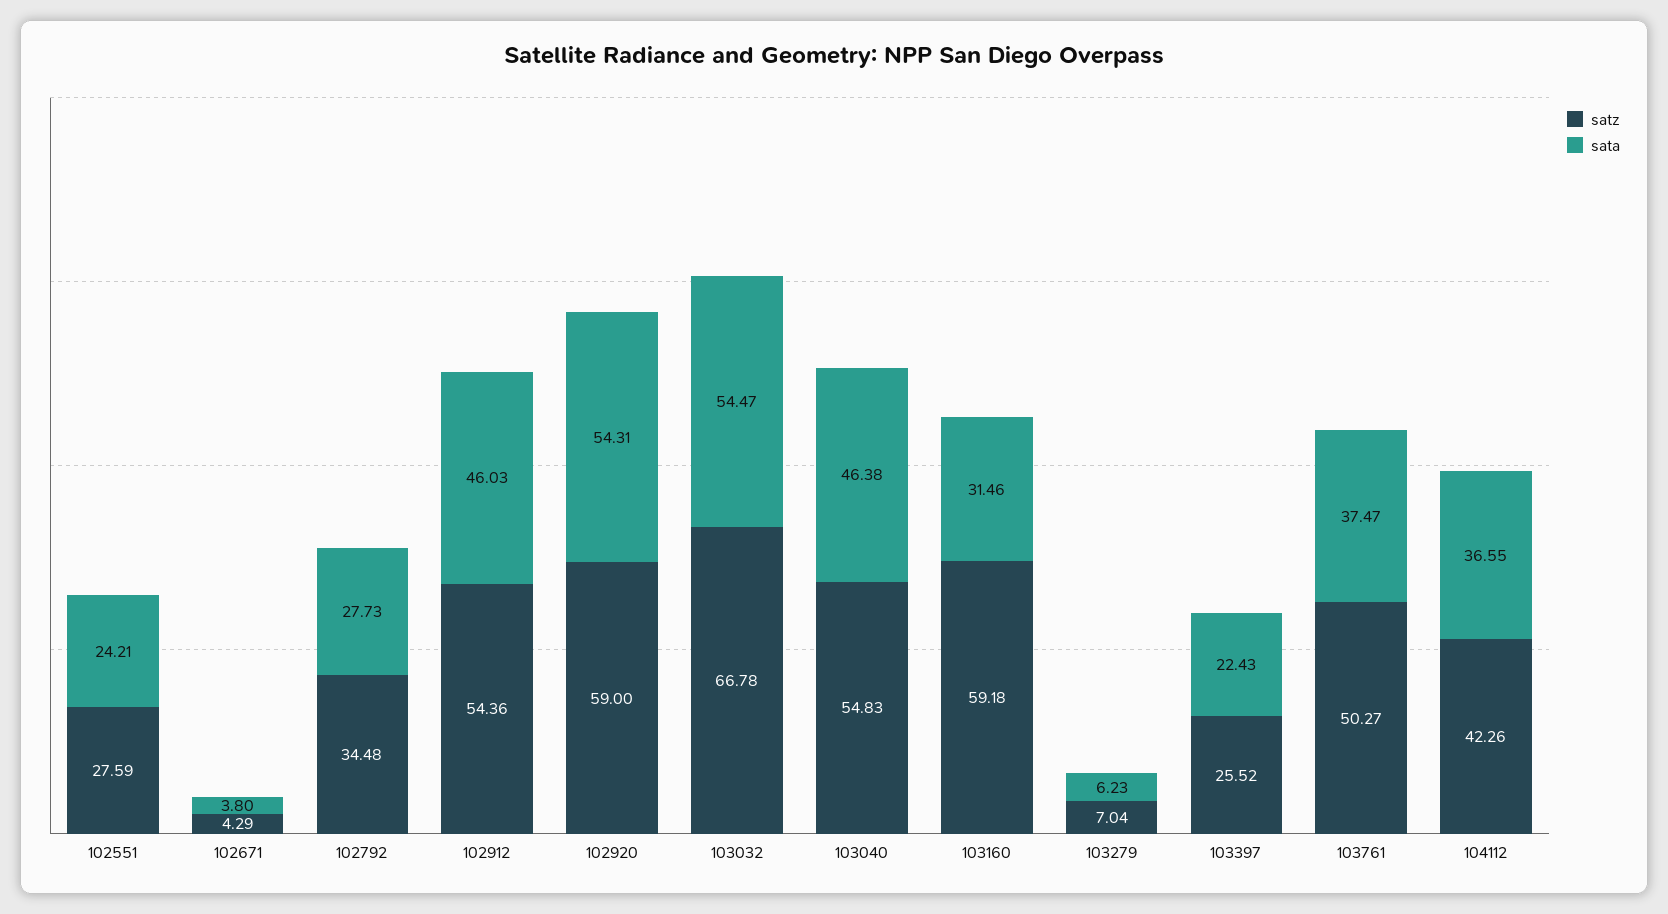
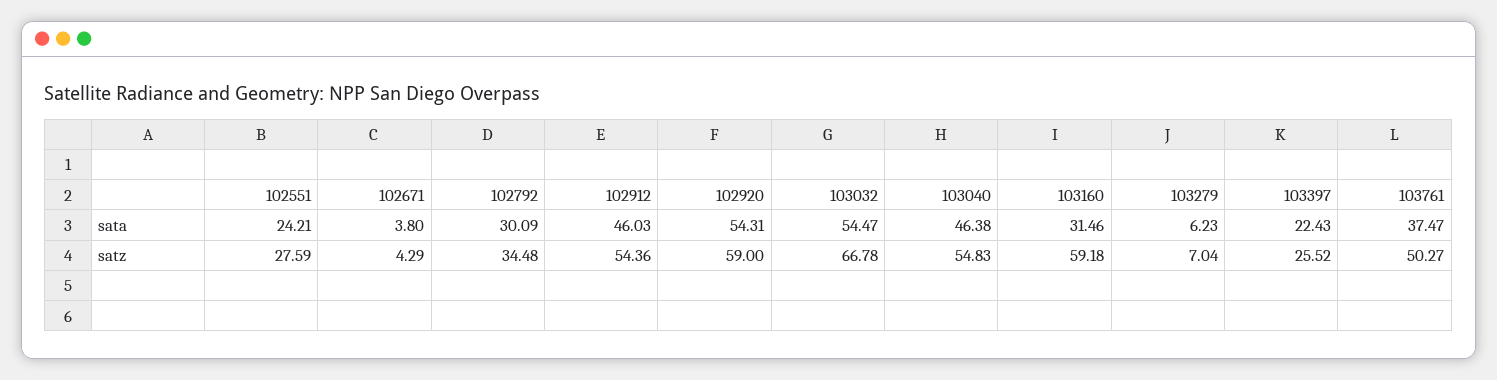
  {
    "satz": {
      "102551": 27.59,
      "102671": 4.29,
      "102792": 34.48,
      "102912": 54.36,
      "102920": 59,
      "103032": 66.78,
      "103040": 54.83,
      "103160": 59.18,
      "103279": 7.04,
      "103397": 25.52,
-     "103761": 50.27,
+     "103761": 50.27
-     "104112": 42.26
    },
    "sata": {
      "102551": 24.21,
      "102671": 3.8,
-     "102792": 27.73,
+     "102792": 30.09,
      "102912": 46.03,
      "102920": 54.31,
      "103032": 54.47,
      "103040": 46.38,
      "103160": 31.46,
      "103279": 6.23,
      "103397": 22.43,
-     "103761": 37.47,
+     "103761": 37.47
-     "104112": 36.55
    }
  }

